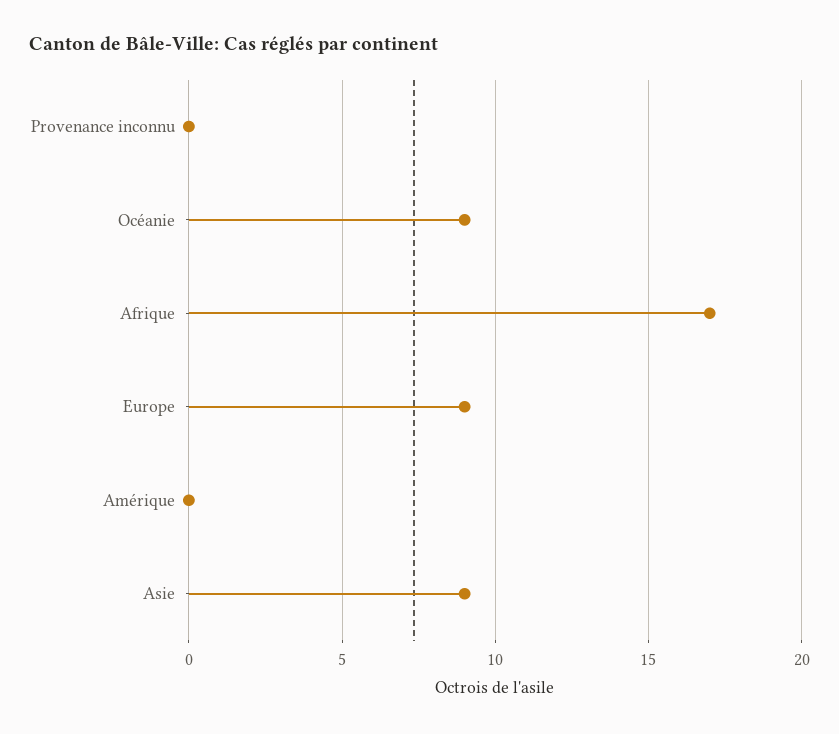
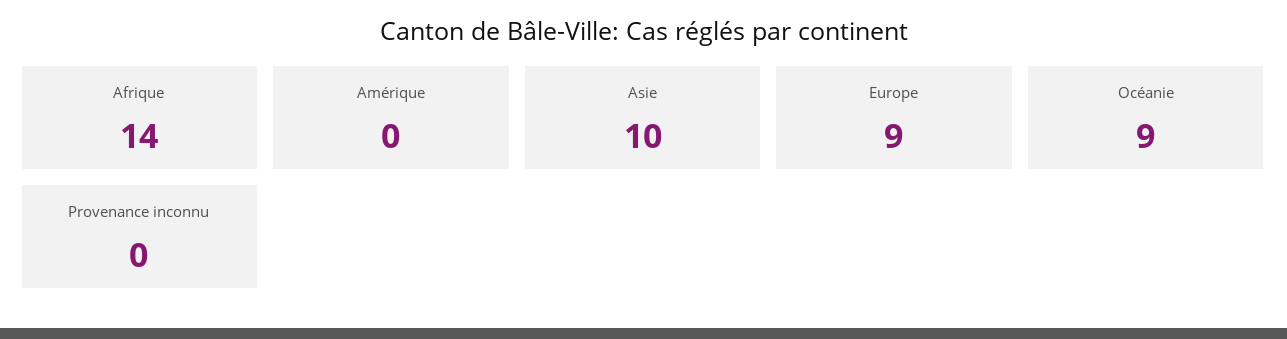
  {
    "Provenance inconnu": 0,
    "Océanie": 9,
-   "Afrique": 17,
+   "Afrique": 14,
    "Europe": 9,
    "Amérique": 0,
-   "Asie": 9
+   "Asie": 10
  }

